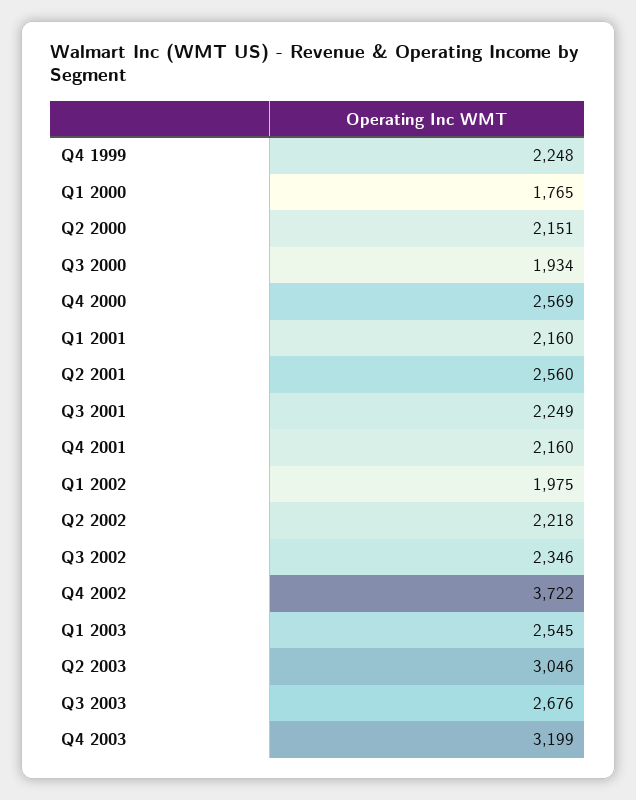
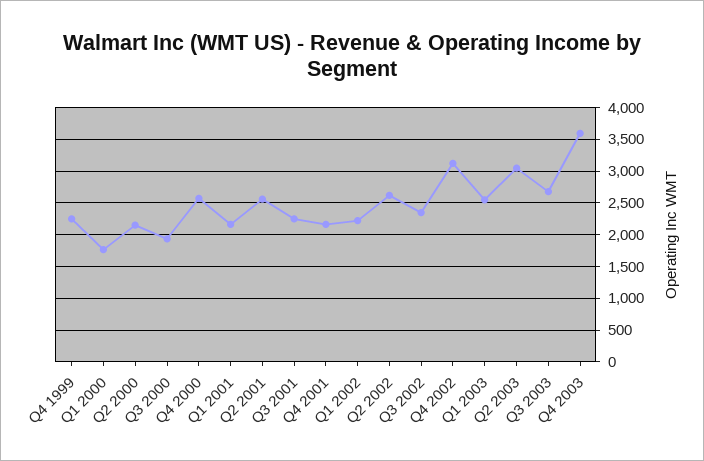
  {
    "Q4 1999": 2248,
    "Q1 2000": 1765,
    "Q2 2000": 2151,
    "Q3 2000": 1934,
    "Q4 2000": 2569,
    "Q1 2001": 2160,
    "Q2 2001": 2560,
    "Q3 2001": 2249,
    "Q4 2001": 2160,
-   "Q1 2002": 1975,
+   "Q1 2002": 2200,
-   "Q2 2002": 2218,
+   "Q2 2002": 2600,
    "Q3 2002": 2346,
-   "Q4 2002": 3722,
+   "Q4 2002": 3100,
    "Q1 2003": 2545,
    "Q2 2003": 3046,
    "Q3 2003": 2676,
-   "Q4 2003": 3199
+   "Q4 2003": 3600
  }

